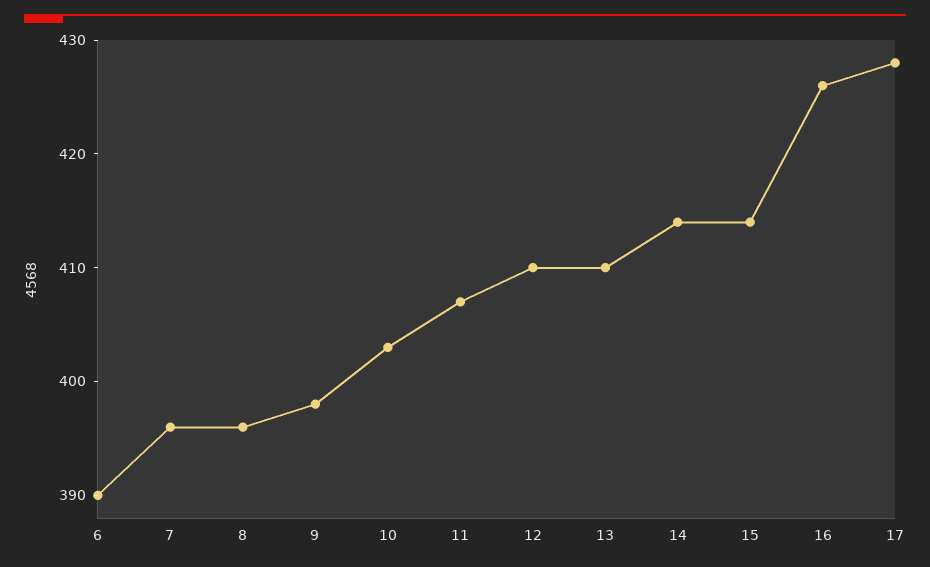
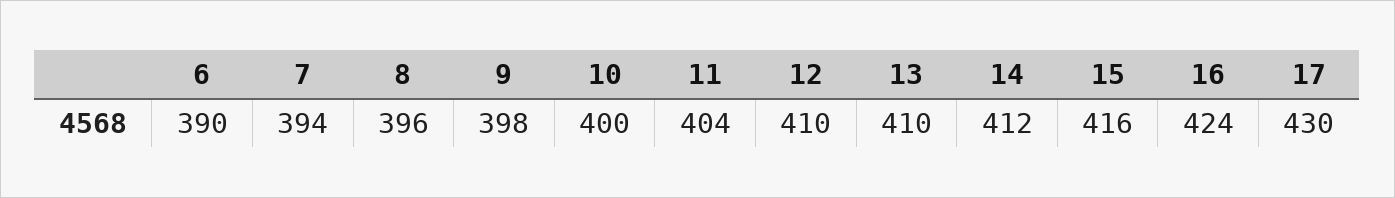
  {
    "6": 390,
-   "7": 396,
+   "7": 394,
    "8": 396,
    "9": 398,
-   "10": 403,
+   "10": 400,
-   "11": 407,
+   "11": 404,
    "12": 410,
    "13": 410,
-   "14": 414,
+   "14": 412,
-   "15": 414,
+   "15": 416,
-   "16": 426,
+   "16": 424,
-   "17": 428
+   "17": 430
  }

